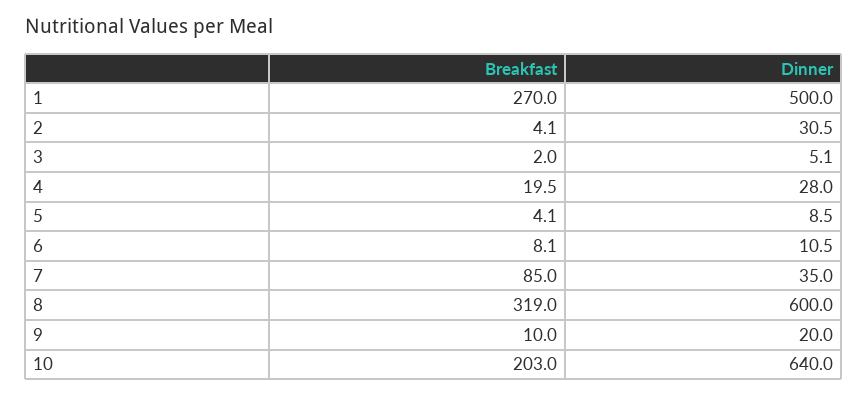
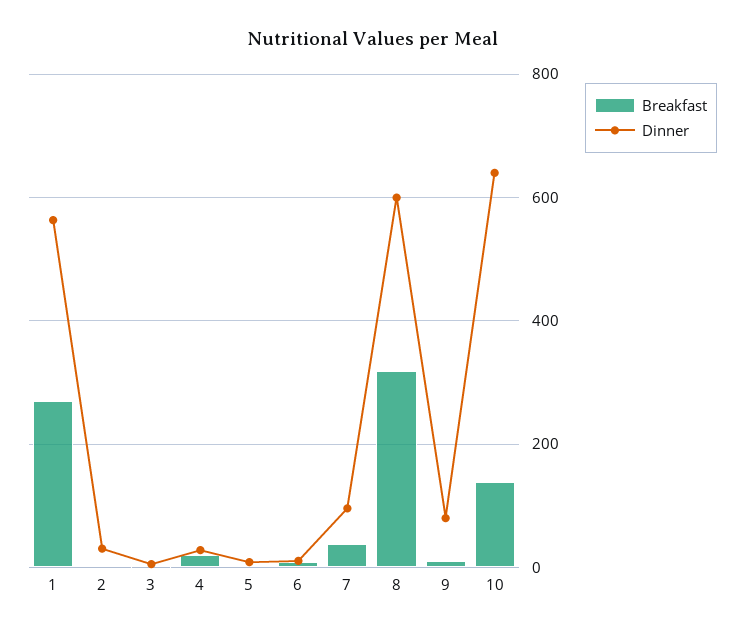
  {
    "Breakfast": {
      "1": 270,
      "2": 4.1,
      "3": 2,
      "4": 19.5,
      "5": 4.1,
      "6": 8.1,
-     "7": 85,
+     "7": 40,
      "8": 319,
      "9": 10,
-     "10": 203
+     "10": 140
    },
    "Dinner": {
-     "1": 500,
+     "1": 560,
      "2": 30.5,
      "3": 5.1,
      "4": 28,
      "5": 8.5,
      "6": 10.5,
-     "7": 35,
+     "7": 100,
      "8": 600,
-     "9": 20,
+     "9": 80,
      "10": 640
    }
  }

